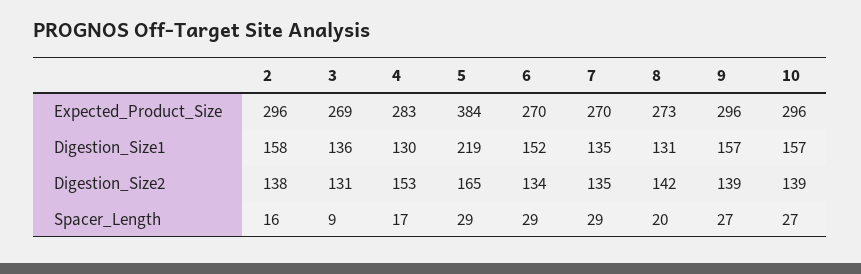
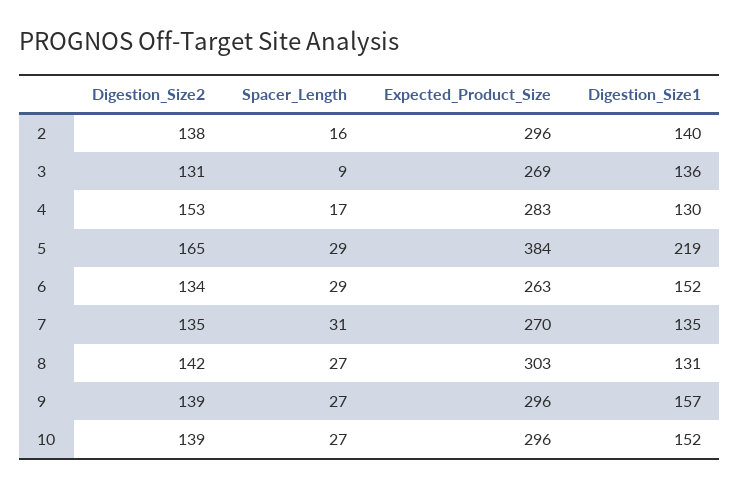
  {
    "2": {
      "Expected_Product_Size": 296,
-     "Digestion_Size1": 158,
+     "Digestion_Size1": 140,
      "Digestion_Size2": 138,
      "Spacer_Length": 16
    },
    "3": {
      "Expected_Product_Size": 269,
      "Digestion_Size1": 136,
      "Digestion_Size2": 131,
      "Spacer_Length": 9
    },
    "4": {
      "Expected_Product_Size": 283,
      "Digestion_Size1": 130,
      "Digestion_Size2": 153,
      "Spacer_Length": 17
    },
    "5": {
      "Expected_Product_Size": 384,
      "Digestion_Size1": 219,
      "Digestion_Size2": 165,
      "Spacer_Length": 29
    },
    "6": {
-     "Expected_Product_Size": 270,
+     "Expected_Product_Size": 263,
      "Digestion_Size1": 152,
      "Digestion_Size2": 134,
      "Spacer_Length": 29
    },
    "7": {
      "Expected_Product_Size": 270,
      "Digestion_Size1": 135,
      "Digestion_Size2": 135,
-     "Spacer_Length": 29
+     "Spacer_Length": 31
    },
    "8": {
-     "Expected_Product_Size": 273,
+     "Expected_Product_Size": 303,
      "Digestion_Size1": 131,
      "Digestion_Size2": 142,
-     "Spacer_Length": 20
+     "Spacer_Length": 27
    },
    "9": {
      "Expected_Product_Size": 296,
      "Digestion_Size1": 157,
      "Digestion_Size2": 139,
      "Spacer_Length": 27
    },
    "10": {
      "Expected_Product_Size": 296,
-     "Digestion_Size1": 157,
+     "Digestion_Size1": 152,
      "Digestion_Size2": 139,
      "Spacer_Length": 27
    }
  }

